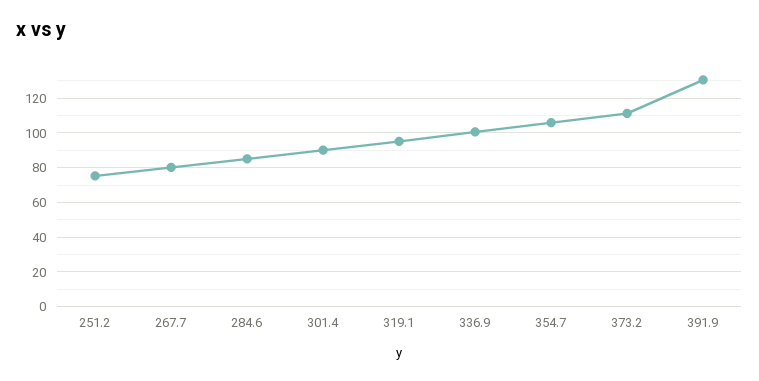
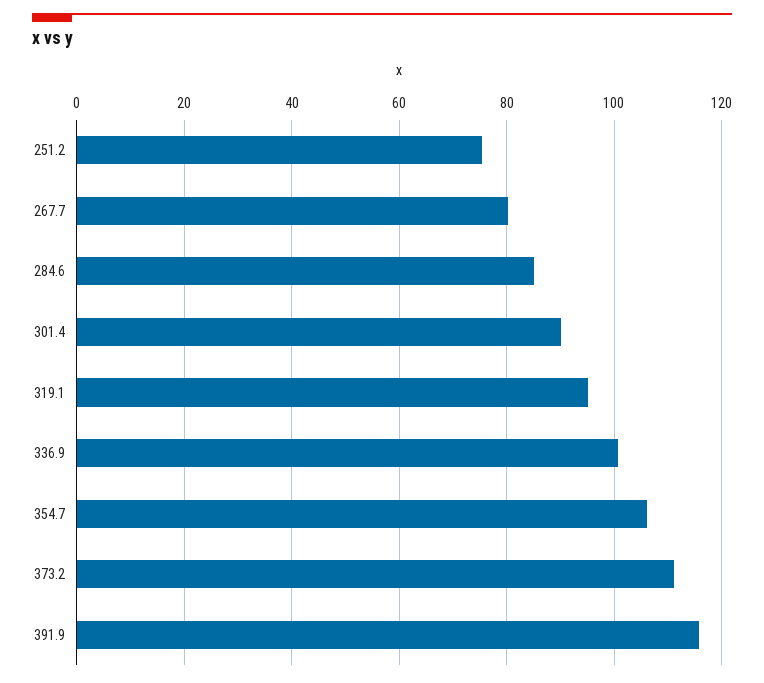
  {
    "251.2": 76,
    "267.7": 80,
    "284.6": 86,
    "301.4": 90,
    "319.1": 96,
    "336.9": 100,
    "354.7": 106,
    "373.2": 112,
-   "391.9": 130
+   "391.9": 116
  }

